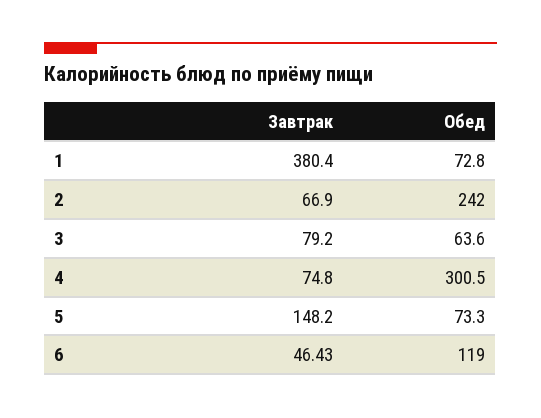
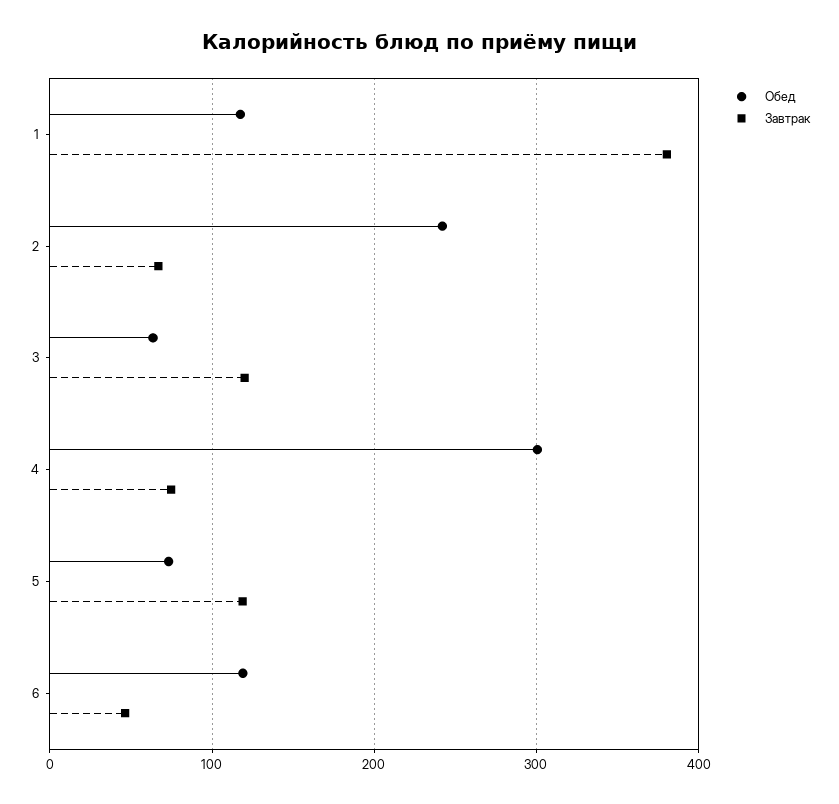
  {
    "Завтрак": {
      "1": 380.4,
      "2": 66.9,
-     "3": 79.2,
+     "3": 120,
      "4": 74.8,
-     "5": 148.2,
+     "5": 120,
      "6": 46.43
    },
    "Обед": {
-     "1": 72.8,
+     "1": 120,
      "2": 242,
      "3": 63.6,
      "4": 300.5,
      "5": 73.3,
      "6": 119
    }
  }

